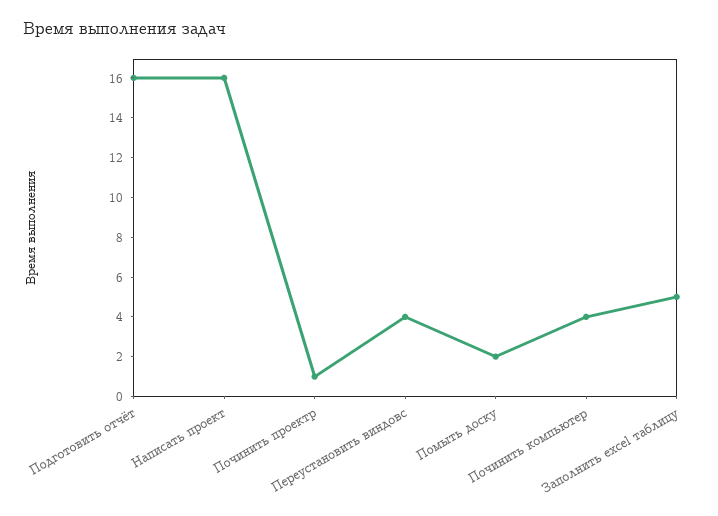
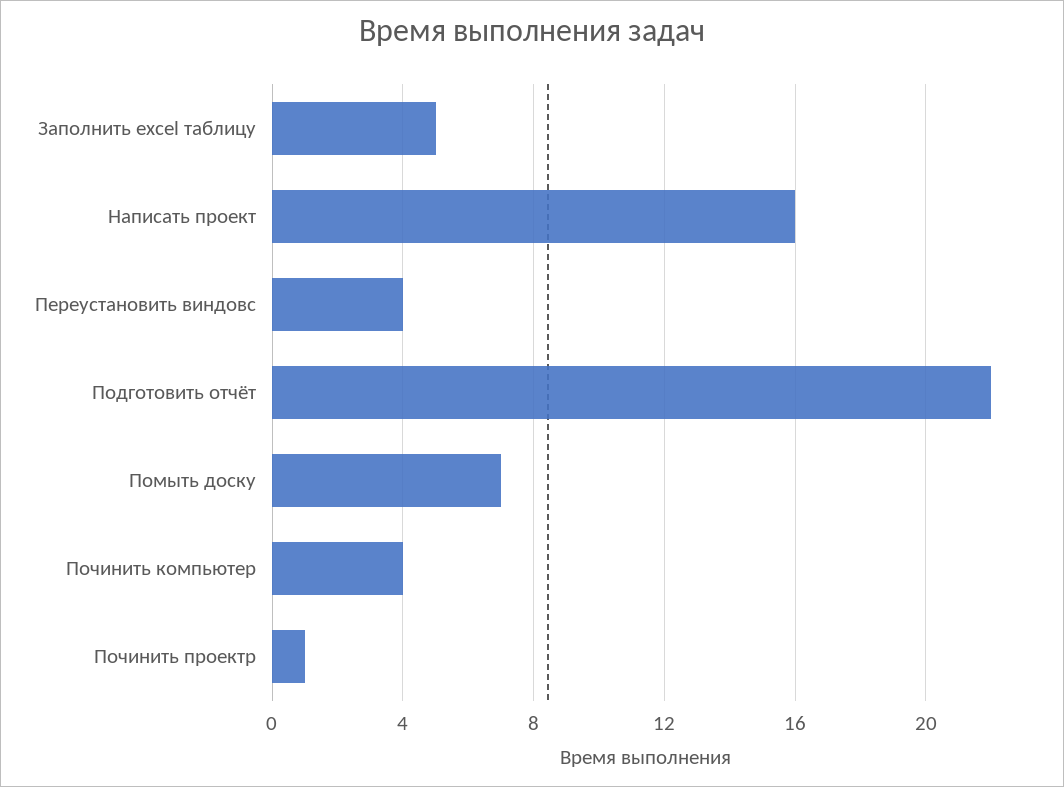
  {
-   "Подготовить отчёт": 16,
+   "Подготовить отчёт": 22,
    "Написать проект": 16,
    "Починить проектр": 1,
    "Переустановить виндовс": 4,
-   "Помыть доску": 2,
+   "Помыть доску": 7,
    "Починить компьютер": 4,
    "Заполнить excel таблицу": 5
  }

